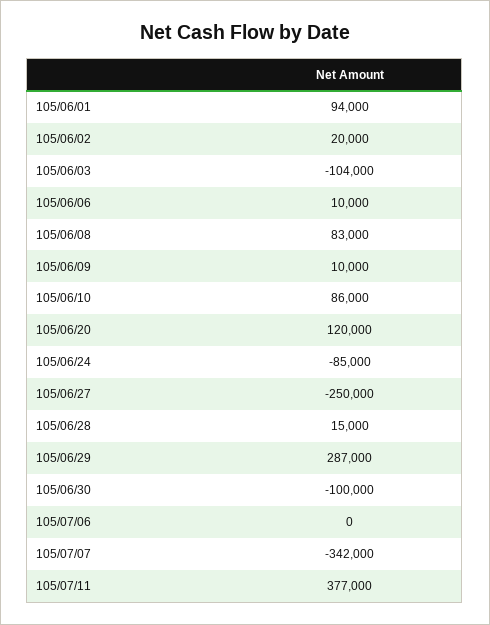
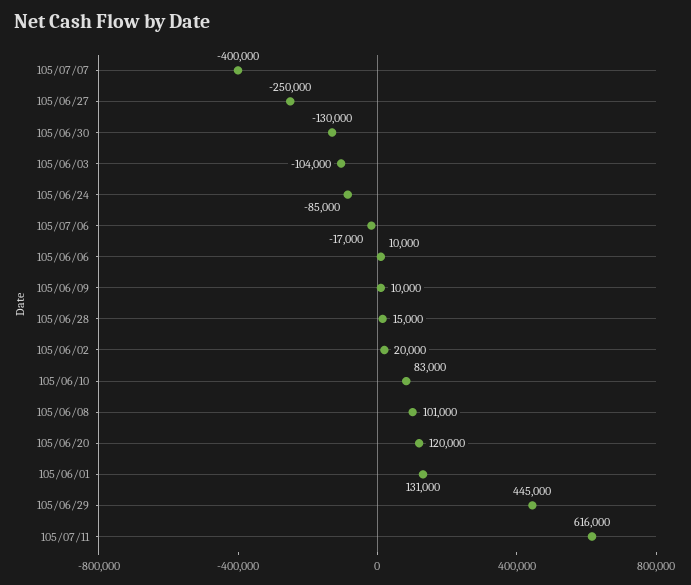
  {
-   "105/06/01": 94000,
+   "105/06/01": 131000,
    "105/06/02": 20000,
    "105/06/03": -104000,
    "105/06/06": 10000,
-   "105/06/08": 83000,
+   "105/06/08": 101000,
    "105/06/09": 10000,
-   "105/06/10": 86000,
+   "105/06/10": 83000,
    "105/06/20": 120000,
    "105/06/24": -85000,
    "105/06/27": -250000,
    "105/06/28": 15000,
-   "105/06/29": 287000,
+   "105/06/29": 445000,
-   "105/06/30": -100000,
+   "105/06/30": -130000,
-   "105/07/06": 0,
+   "105/07/06": -17000,
-   "105/07/07": -342000,
+   "105/07/07": -400000,
-   "105/07/11": 377000
+   "105/07/11": 616000
  }

